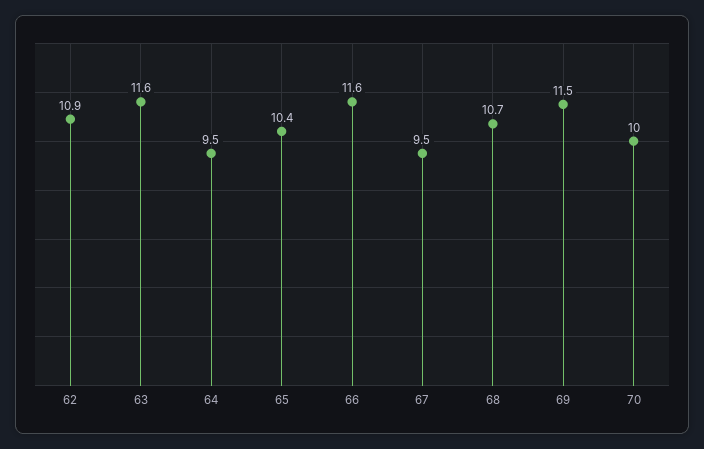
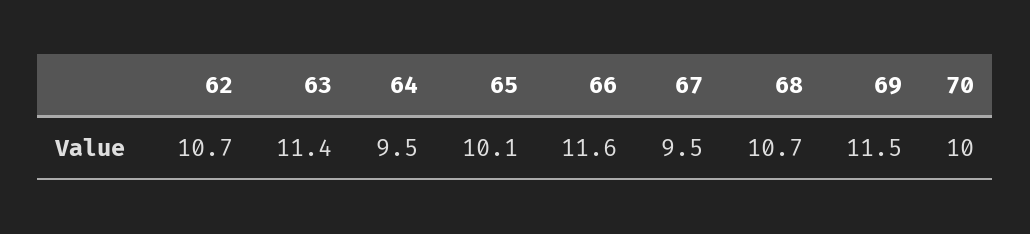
  {
-   "62": 10.9,
+   "62": 10.7,
-   "63": 11.6,
+   "63": 11.4,
    "64": 9.5,
-   "65": 10.4,
+   "65": 10.1,
    "66": 11.6,
    "67": 9.5,
    "68": 10.7,
    "69": 11.5,
    "70": 10
  }

